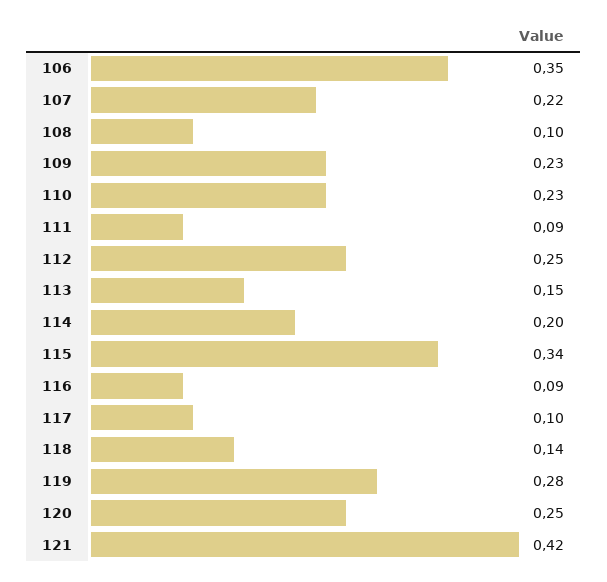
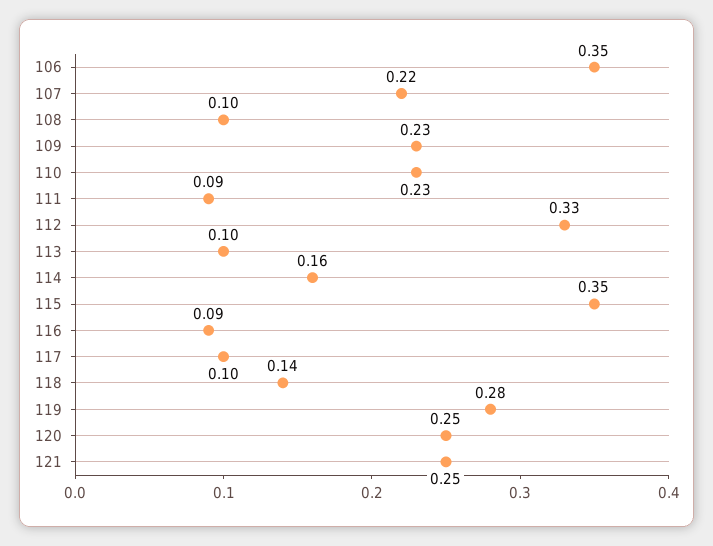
  {
    "106": 0.35,
    "107": 0.22,
    "108": 0.1,
    "109": 0.23,
    "110": 0.23,
    "111": 0.09,
-   "112": 0.25,
+   "112": 0.33,
-   "113": 0.15,
+   "113": 0.1,
-   "114": 0.2,
+   "114": 0.16,
-   "115": 0.34,
+   "115": 0.35,
    "116": 0.09,
    "117": 0.1,
    "118": 0.14,
    "119": 0.28,
    "120": 0.25,
-   "121": 0.42
+   "121": 0.25
  }

